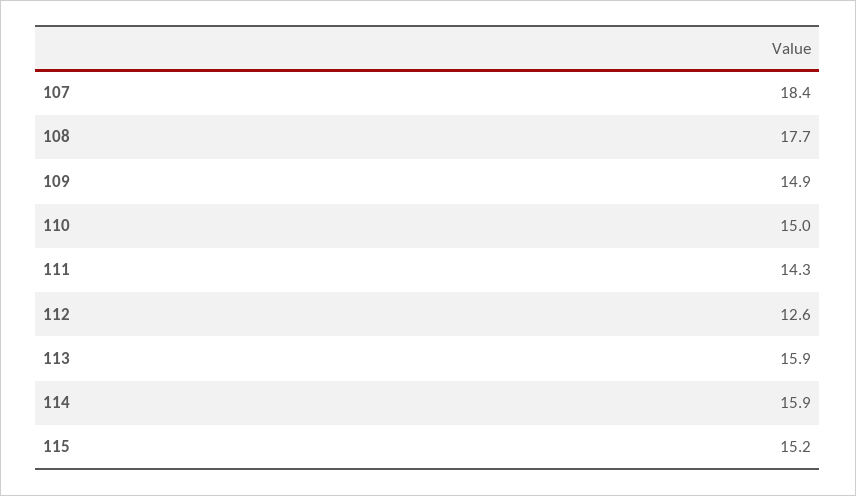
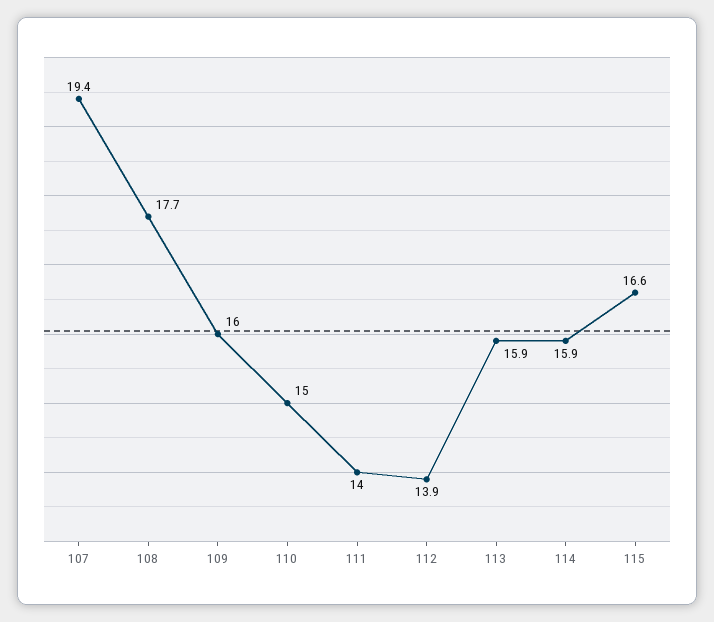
  {
-   "107": 18.4,
+   "107": 19.4,
    "108": 17.7,
-   "109": 14.9,
+   "109": 16,
    "110": 15,
-   "111": 14.3,
+   "111": 14,
-   "112": 12.6,
+   "112": 13.9,
    "113": 15.9,
    "114": 15.9,
-   "115": 15.2
+   "115": 16.6
  }

